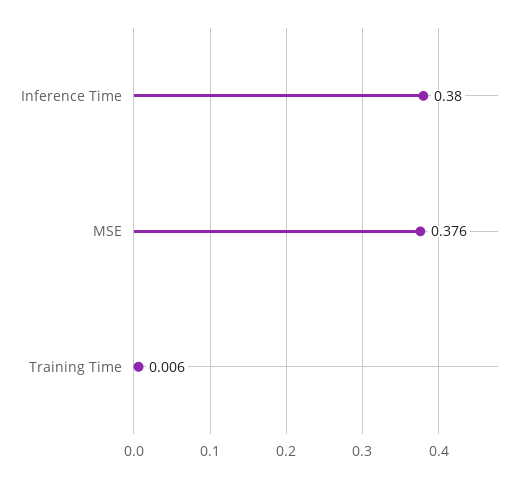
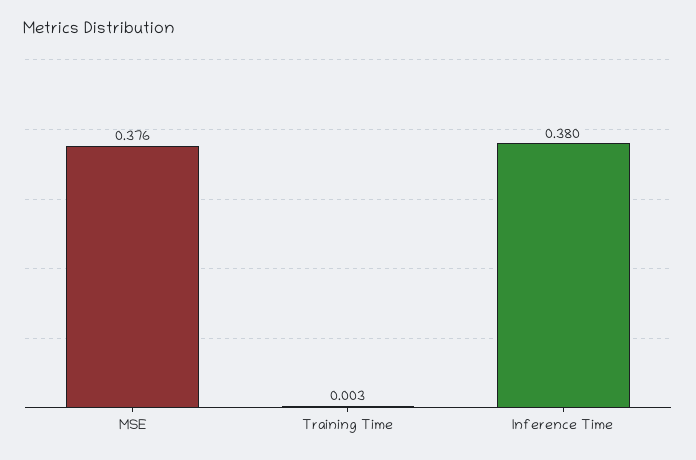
  {
    "Inference Time": 0.38,
    "MSE": 0.376,
-   "Training Time": 0.006
+   "Training Time": 0.003
  }

